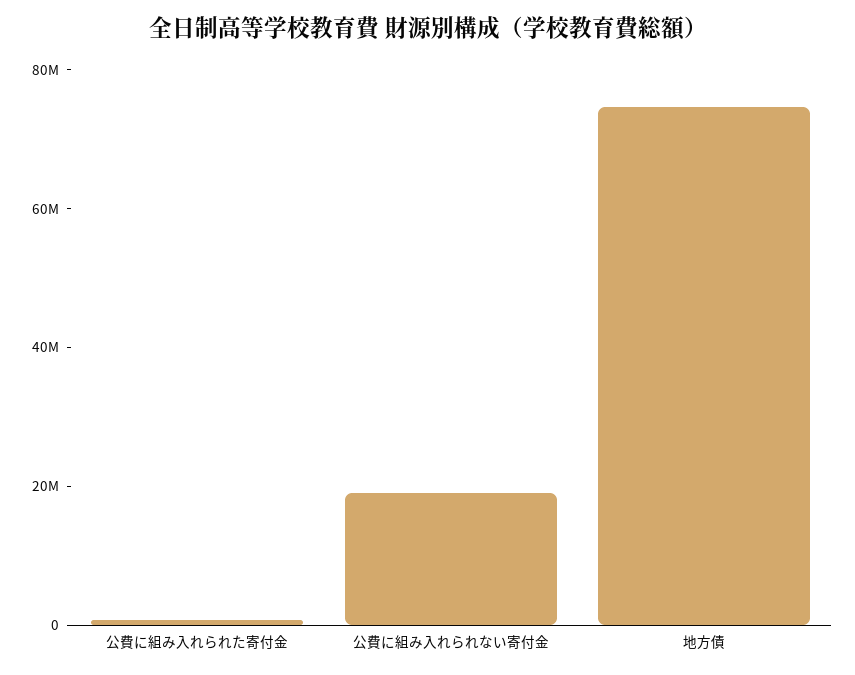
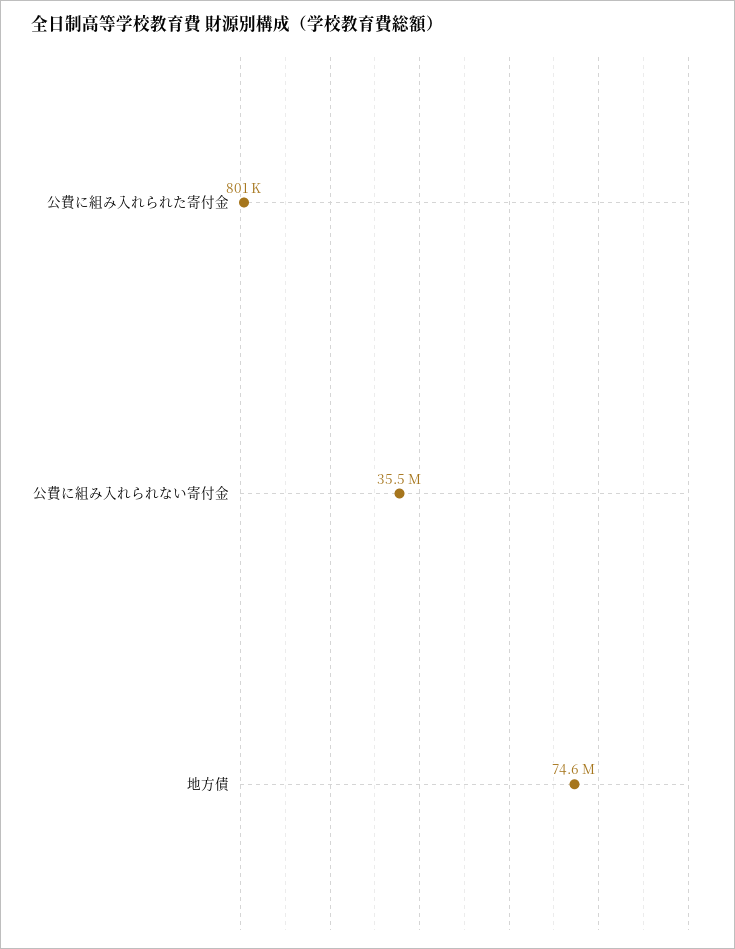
  {
    "公費に組み入れられた寄付金": 801000,
-   "公費に組み入れられない寄付金": 20000000,
+   "公費に組み入れられない寄付金": 35500000,
    "地方債": 74600000
  }

